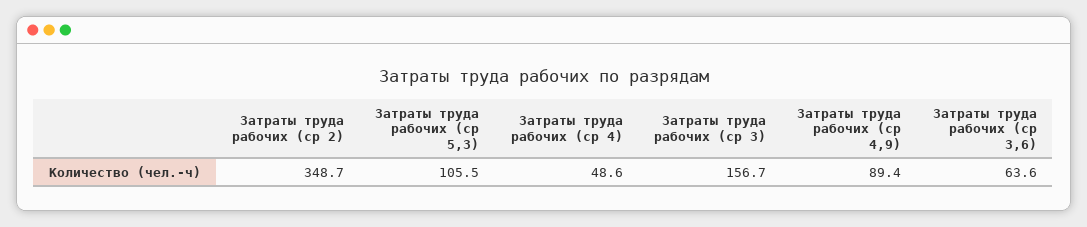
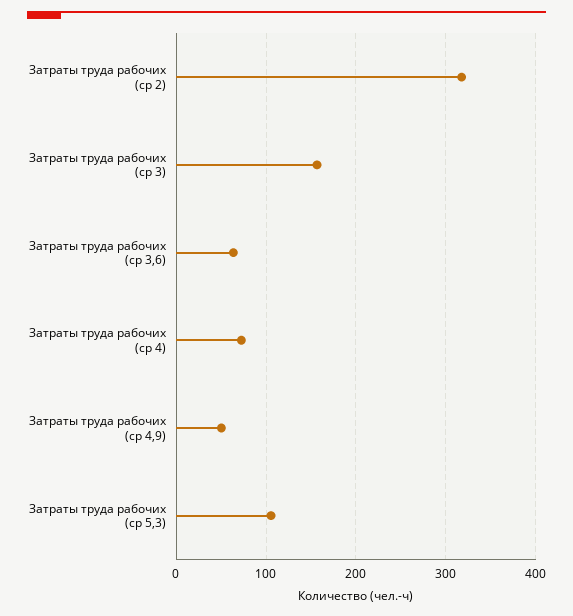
  {
-   "Затраты труда рабочих (ср 2)": 348.7,
+   "Затраты труда рабочих (ср 2)": 320,
    "Затраты труда рабочих (ср 5,3)": 105.5,
-   "Затраты труда рабочих (ср 4)": 48.6,
+   "Затраты труда рабочих (ср 4)": 70,
    "Затраты труда рабочих (ср 3)": 156.7,
-   "Затраты труда рабочих (ср 4,9)": 89.4,
+   "Затраты труда рабочих (ср 4,9)": 50,
    "Затраты труда рабочих (ср 3,6)": 63.6
  }

